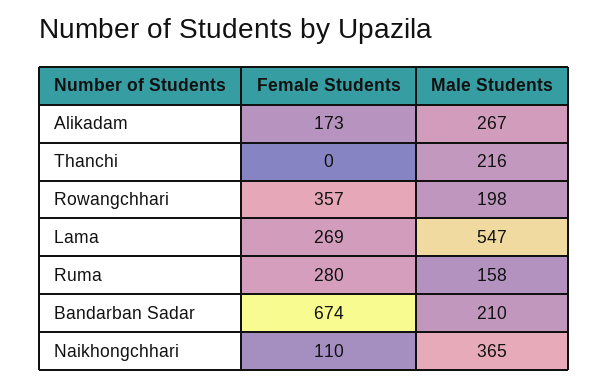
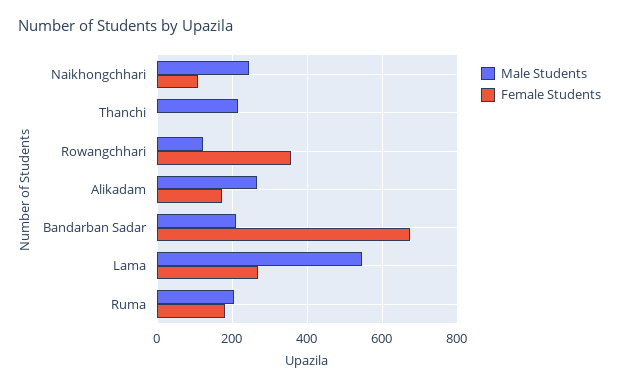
  {
    "Female Students": {
      "Alikadam": 173,
      "Thanchi": 0,
      "Rowangchhari": 357,
      "Lama": 269,
-     "Ruma": 280,
+     "Ruma": 180,
      "Bandarban Sadar": 674,
      "Naikhongchhari": 110
    },
    "Male Students": {
      "Alikadam": 267,
      "Thanchi": 216,
-     "Rowangchhari": 198,
+     "Rowangchhari": 120,
      "Lama": 547,
-     "Ruma": 158,
+     "Ruma": 200,
      "Bandarban Sadar": 210,
-     "Naikhongchhari": 365
+     "Naikhongchhari": 240
    }
  }

